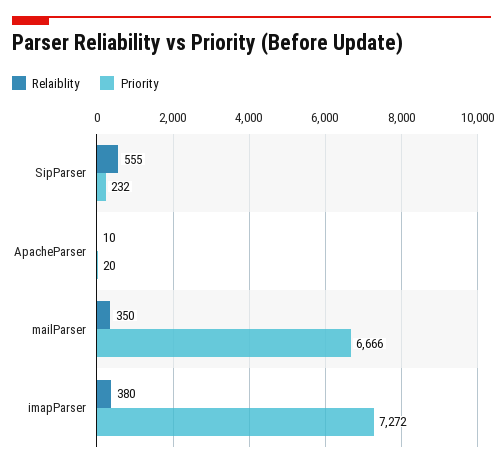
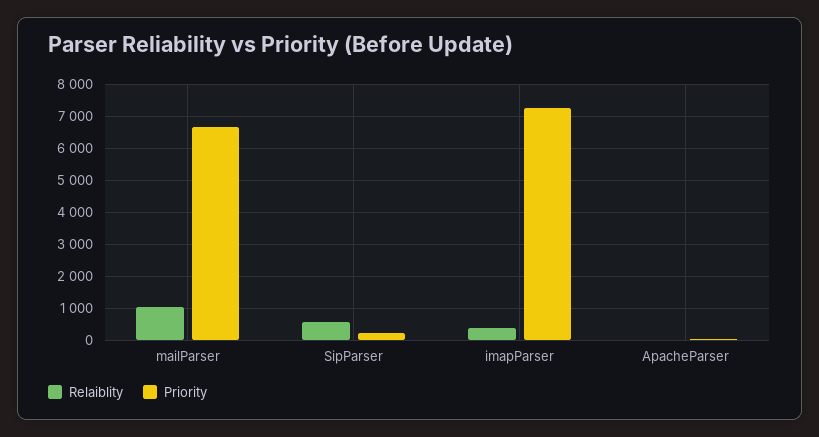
  {
    "Relaiblity": {
      "SipParser": 555,
      "ApacheParser": 10,
-     "mailParser": 350,
+     "mailParser": 1000,
      "imapParser": 380
    },
    "Priority": {
      "SipParser": 232,
      "ApacheParser": 20,
      "mailParser": 6666,
      "imapParser": 7272
    }
  }

